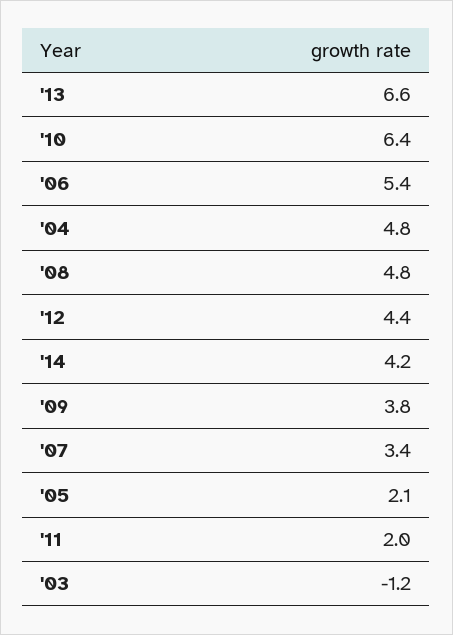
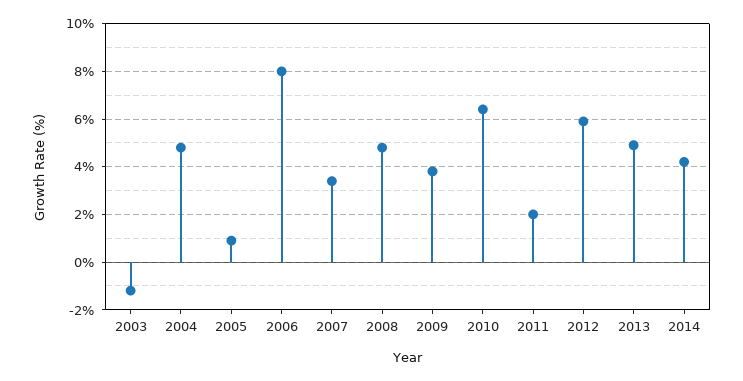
  {
-   "'13": 6.6,
+   "'13": 5,
    "'10": 6.4,
-   "'06": 5.4,
+   "'06": 8,
    "'04": 4.8,
    "'08": 4.8,
-   "'12": 4.4,
+   "'12": 6,
    "'14": 4.2,
    "'09": 3.8,
    "'07": 3.4,
-   "'05": 2.1,
+   "'05": 1,
    "'11": 2,
    "'03": -1.2
  }

